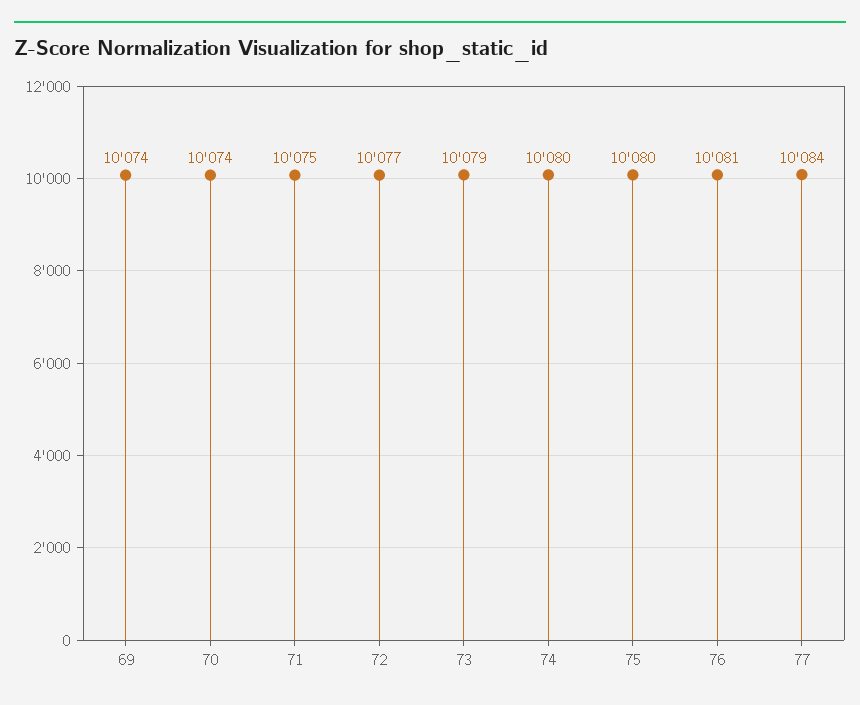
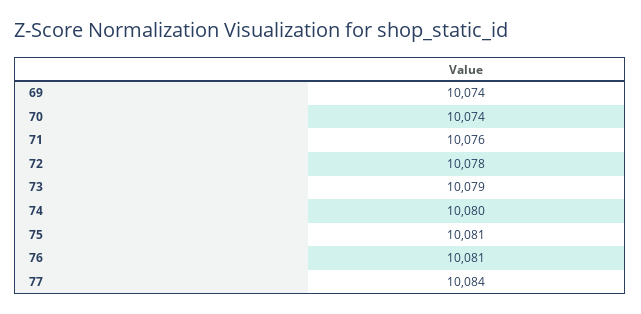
  {
    "69": 10074,
    "70": 10074,
-   "71": 10075,
+   "71": 10076,
-   "72": 10077,
+   "72": 10078,
    "73": 10079,
    "74": 10080,
-   "75": 10080,
+   "75": 10081,
    "76": 10081,
    "77": 10084
  }

